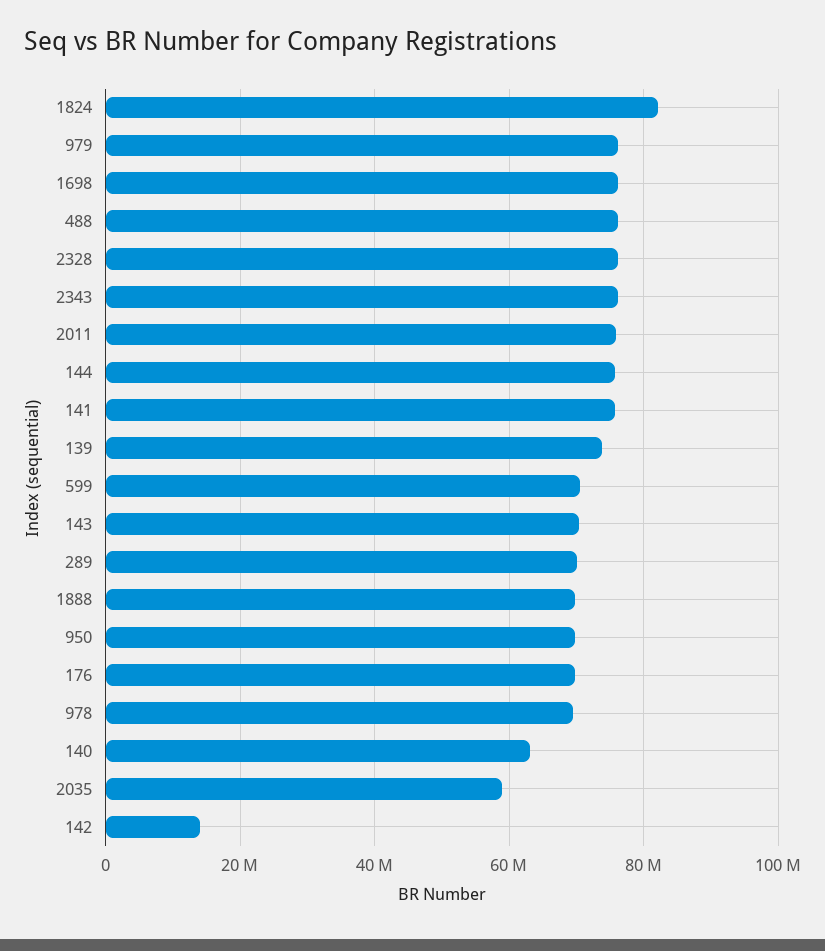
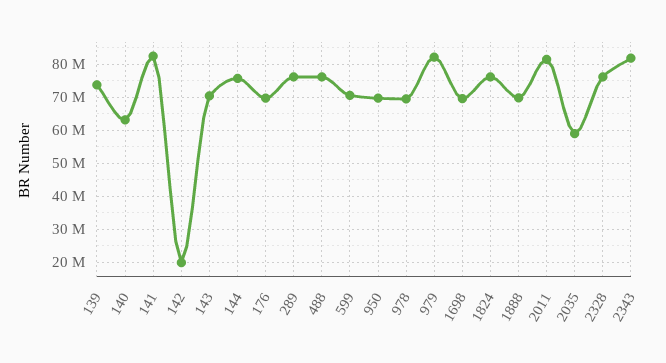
  {
-   "1824": 82000000,
+   "1824": 76000000,
-   "979": 76000000,
+   "979": 82000000,
-   "1698": 76000000,
+   "1698": 70000000,
    "488": 76000000,
    "2328": 76000000,
-   "2343": 76000000,
+   "2343": 82000000,
-   "2011": 76000000,
+   "2011": 82000000,
    "144": 76000000,
-   "141": 76000000,
+   "141": 82000000,
    "139": 74000000,
    "599": 70000000,
    "143": 70000000,
-   "289": 70000000,
+   "289": 76000000,
    "1888": 70000000,
    "950": 70000000,
    "176": 70000000,
    "978": 70000000,
    "140": 64000000,
    "2035": 58000000,
-   "142": 14000000
+   "142": 20000000
  }

